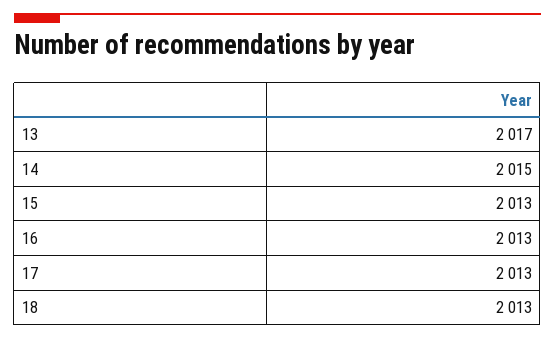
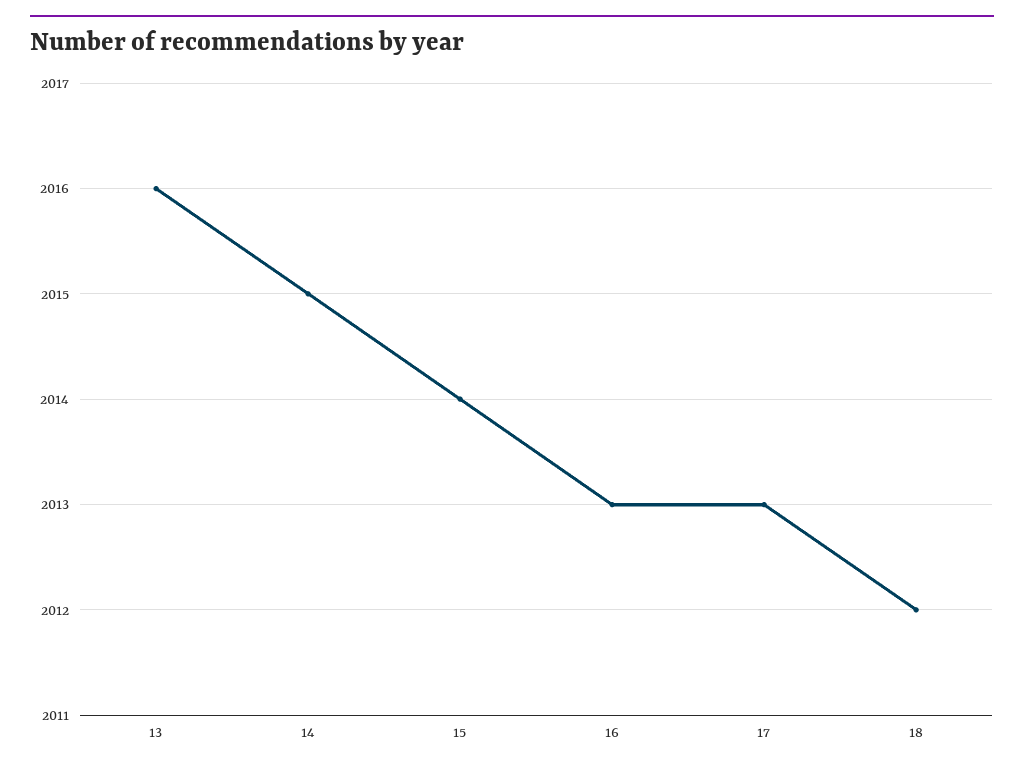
  {
-   "13": 2017,
+   "13": 2016,
    "14": 2015,
-   "15": 2013,
+   "15": 2014,
    "16": 2013,
    "17": 2013,
-   "18": 2013
+   "18": 2012
  }

